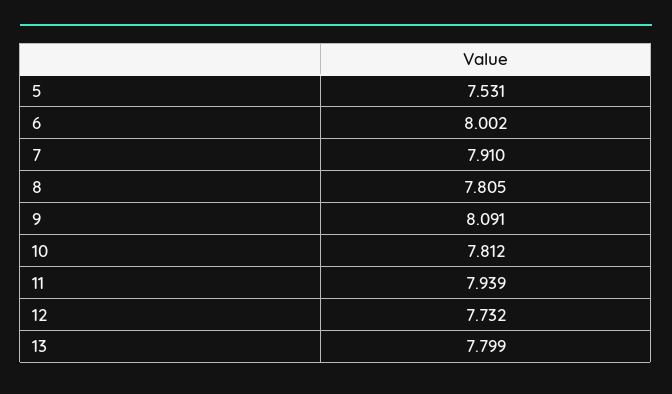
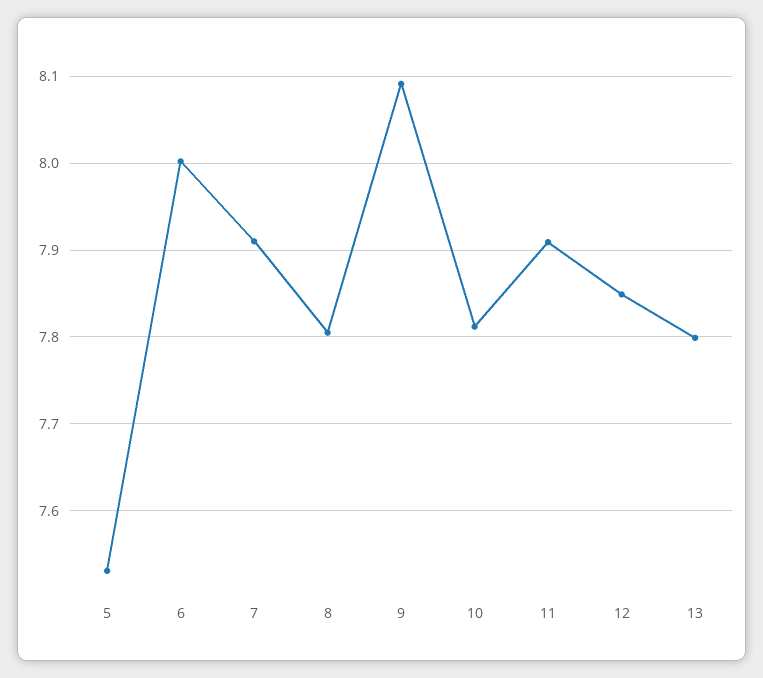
  {
    "5": 7.531,
    "6": 8.002,
    "7": 7.91,
    "8": 7.805,
    "9": 8.091,
    "10": 7.812,
-   "11": 7.939,
+   "11": 7.91,
-   "12": 7.732,
+   "12": 7.85,
    "13": 7.799
  }

